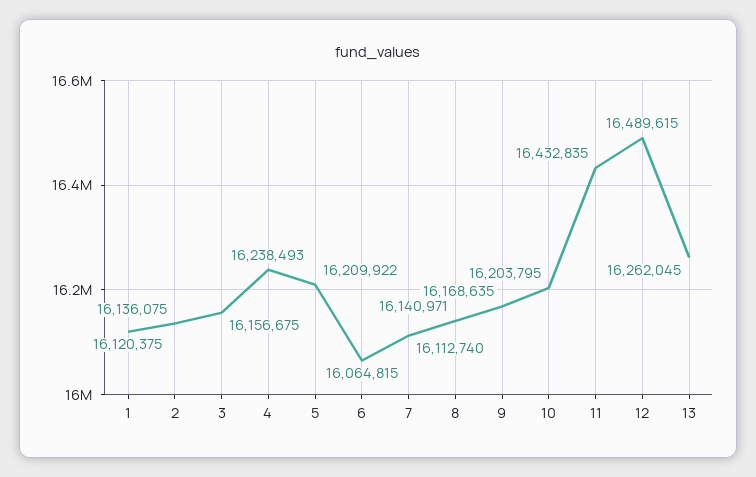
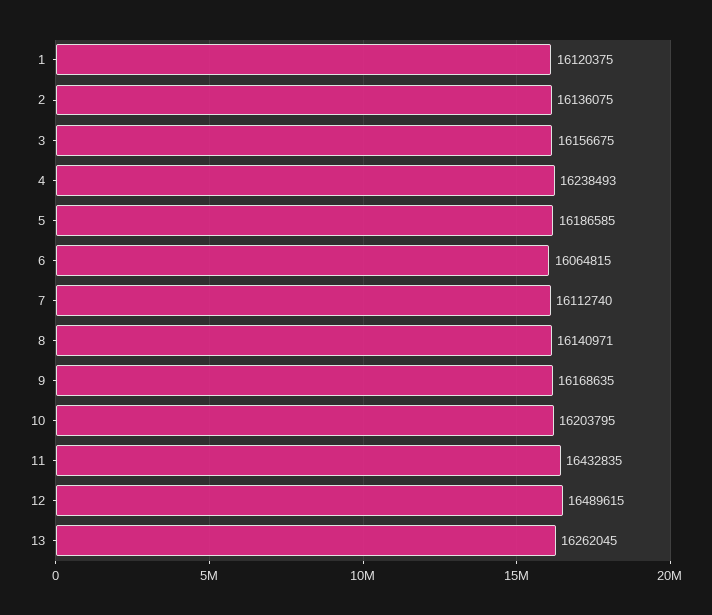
  {
    "1": 16120375,
    "2": 16136075,
    "3": 16156675,
    "4": 16238493,
-   "5": 16209922,
+   "5": 16186585,
    "6": 16064815,
    "7": 16112740,
    "8": 16140971,
    "9": 16168635,
    "10": 16203795,
    "11": 16432835,
    "12": 16489615,
    "13": 16262045
  }

